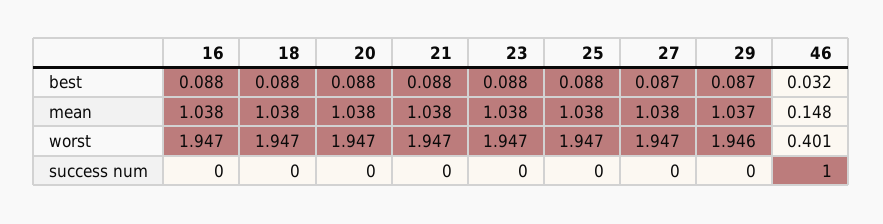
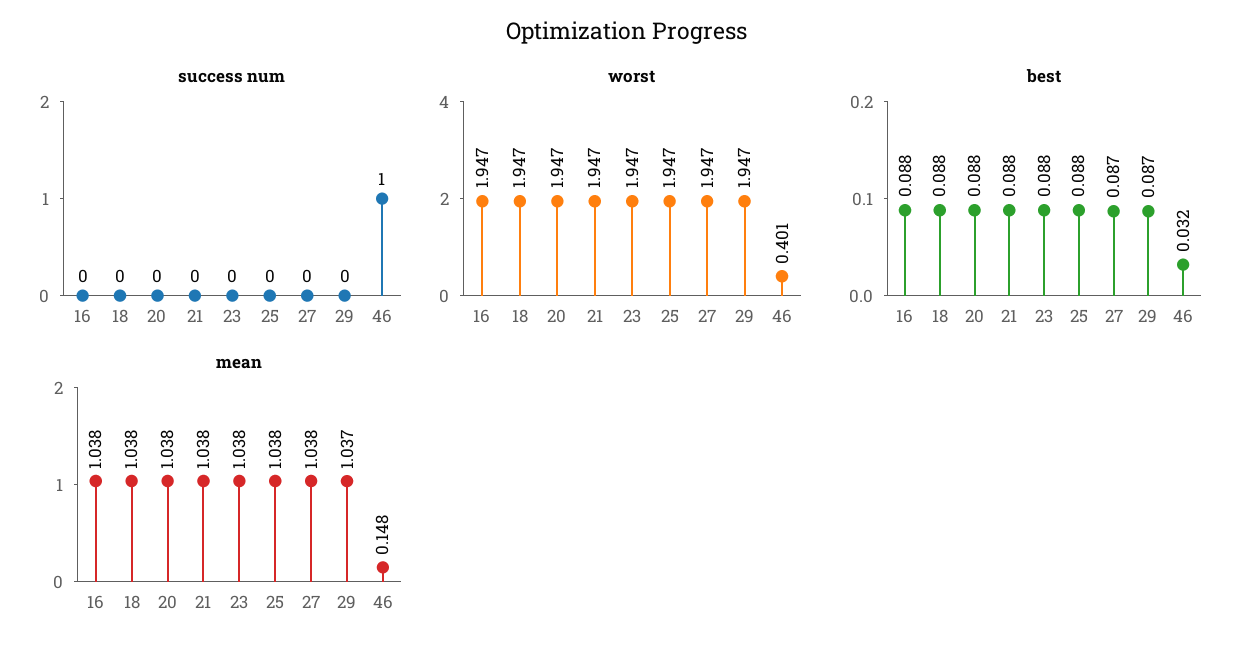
  {
    "best": {
      "16": 0.088,
      "18": 0.088,
      "20": 0.088,
      "21": 0.088,
      "23": 0.088,
      "25": 0.088,
      "27": 0.087,
      "29": 0.087,
      "46": 0.032
    },
    "mean": {
      "16": 1.038,
      "18": 1.038,
      "20": 1.038,
      "21": 1.038,
      "23": 1.038,
      "25": 1.038,
      "27": 1.038,
      "29": 1.037,
      "46": 0.148
    },
    "worst": {
      "16": 1.947,
      "18": 1.947,
      "20": 1.947,
      "21": 1.947,
      "23": 1.947,
      "25": 1.947,
      "27": 1.947,
-     "29": 1.946,
+     "29": 1.947,
      "46": 0.401
    },
    "success num": {
      "16": 0,
      "18": 0,
      "20": 0,
      "21": 0,
      "23": 0,
      "25": 0,
      "27": 0,
      "29": 0,
      "46": 1
    }
  }

